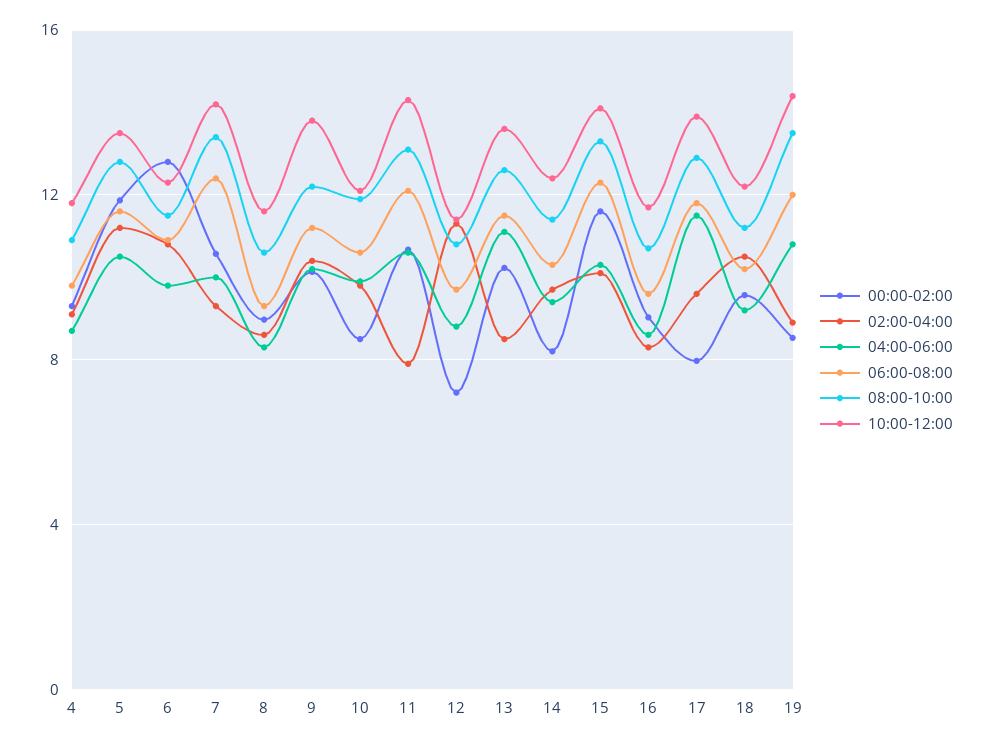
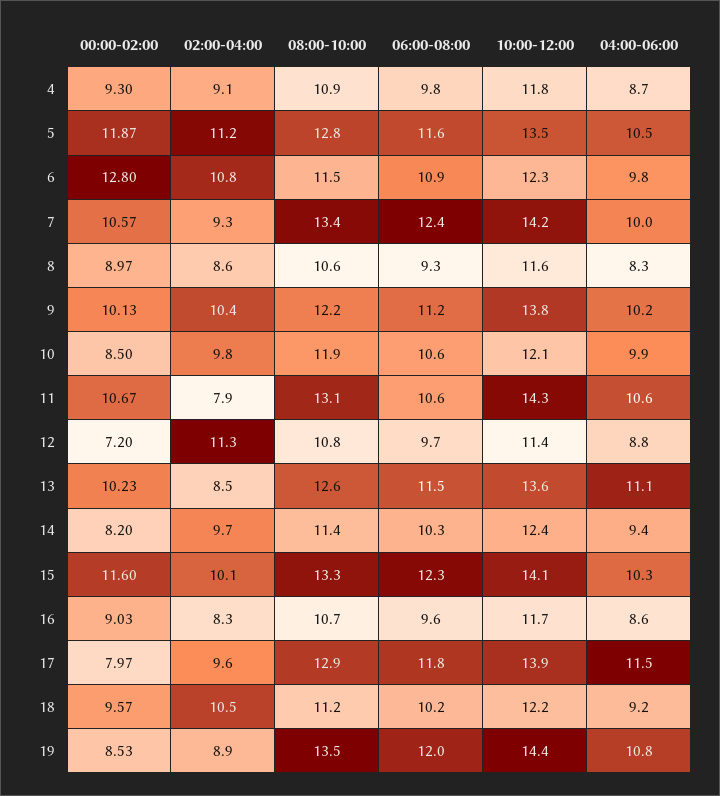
  {
    "00:00-02:00": {
      "4": 9.3,
      "5": 11.87,
      "6": 12.8,
      "7": 10.57,
      "8": 8.97,
      "9": 10.13,
      "10": 8.5,
      "11": 10.67,
      "12": 7.2,
      "13": 10.23,
      "14": 8.2,
      "15": 11.6,
      "16": 9.03,
      "17": 7.97,
      "18": 9.57,
      "19": 8.53
    },
    "02:00-04:00": {
      "4": 9.1,
      "5": 11.2,
      "6": 10.8,
      "7": 9.3,
      "8": 8.6,
      "9": 10.4,
      "10": 9.8,
      "11": 7.9,
      "12": 11.3,
      "13": 8.5,
      "14": 9.7,
      "15": 10.1,
      "16": 8.3,
      "17": 9.6,
      "18": 10.5,
      "19": 8.9
    },
    "04:00-06:00": {
      "4": 8.7,
      "5": 10.5,
      "6": 9.8,
      "7": 10,
      "8": 8.3,
      "9": 10.2,
      "10": 9.9,
      "11": 10.6,
      "12": 8.8,
      "13": 11.1,
      "14": 9.4,
      "15": 10.3,
      "16": 8.6,
      "17": 11.5,
      "18": 9.2,
      "19": 10.8
    },
    "06:00-08:00": {
      "4": 9.8,
      "5": 11.6,
      "6": 10.9,
      "7": 12.4,
      "8": 9.3,
      "9": 11.2,
      "10": 10.6,
-     "11": 12,
+     "11": 10.6,
      "12": 9.7,
      "13": 11.5,
      "14": 10.3,
      "15": 12.3,
      "16": 9.6,
      "17": 11.8,
      "18": 10.2,
      "19": 12
    },
    "08:00-10:00": {
      "4": 10.9,
      "5": 12.8,
      "6": 11.5,
      "7": 13.4,
      "8": 10.6,
      "9": 12.2,
      "10": 11.9,
      "11": 13.1,
      "12": 10.8,
      "13": 12.6,
      "14": 11.4,
      "15": 13.3,
      "16": 10.7,
      "17": 12.9,
      "18": 11.2,
      "19": 13.5
    },
    "10:00-12:00": {
      "4": 11.8,
      "5": 13.5,
      "6": 12.3,
      "7": 14.2,
      "8": 11.6,
      "9": 13.8,
      "10": 12.1,
      "11": 14.3,
      "12": 11.4,
      "13": 13.6,
      "14": 12.4,
      "15": 14.1,
      "16": 11.7,
      "17": 13.9,
      "18": 12.2,
      "19": 14.4
    }
  }

